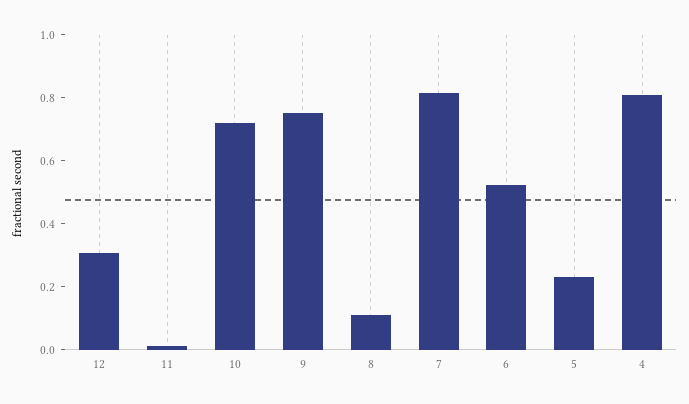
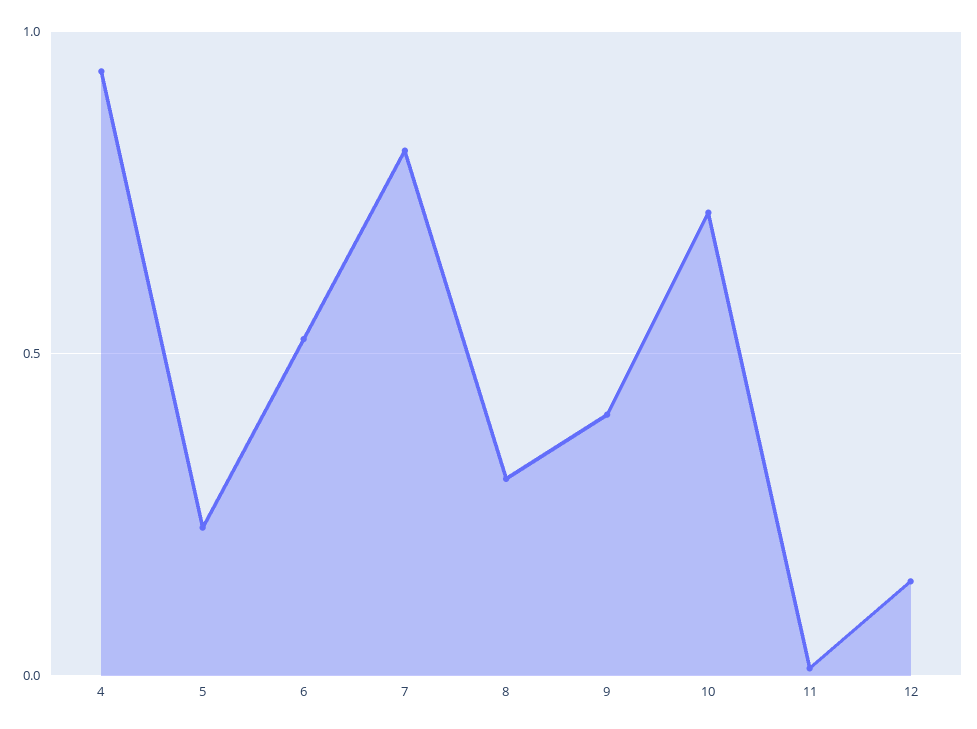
  {
-   "12": 0.3,
+   "12": 0.15,
    "11": 0,
    "10": 0.7,
-   "9": 0.75,
+   "9": 0.4,
-   "8": 0.1,
+   "8": 0.3,
    "7": 0.8,
    "6": 0.5,
    "5": 0.25,
-   "4": 0.8
+   "4": 0.95
  }

